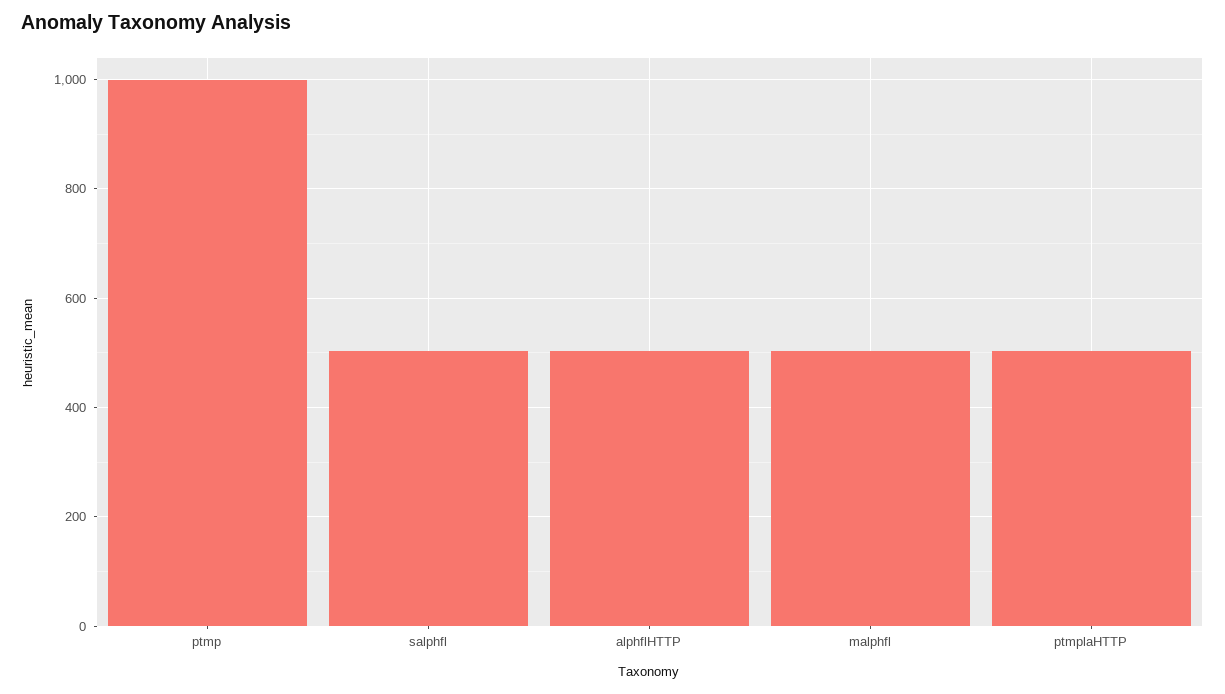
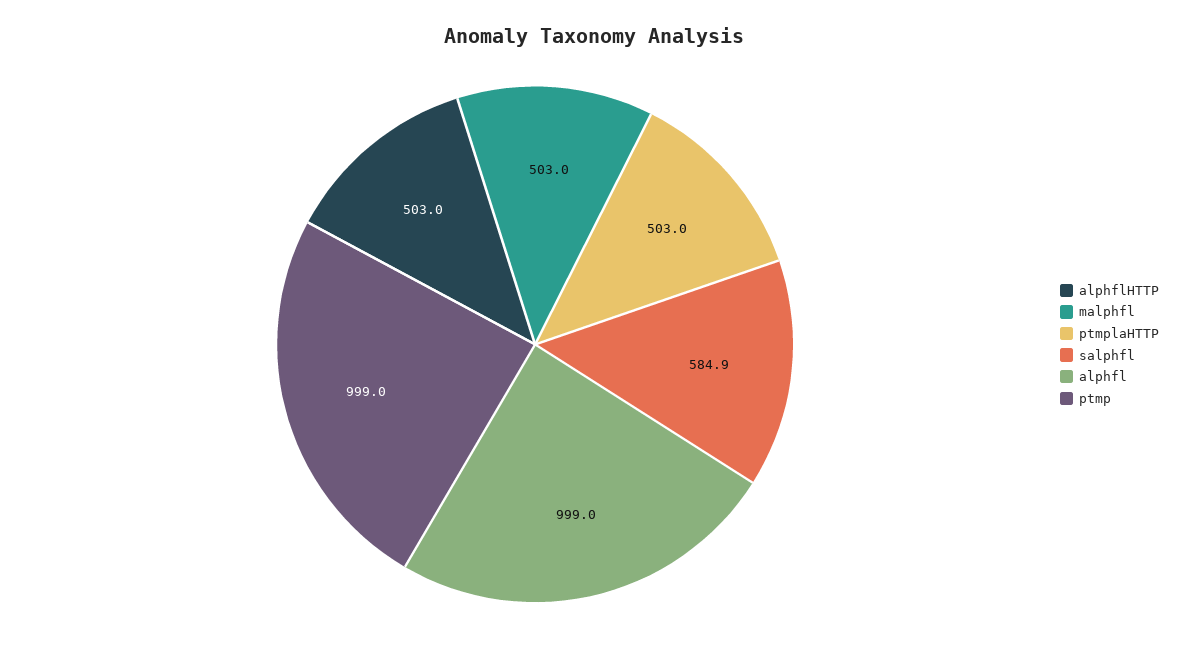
  {
    "ptmp": 999,
-   "salphfl": 500,
+   "salphfl": 584.9,
    "alphflHTTP": 503,
    "malphfl": 503,
-   "ptmplaHTTP": 503
+   "ptmplaHTTP": 503,
+   "alphfl": 999
  }

